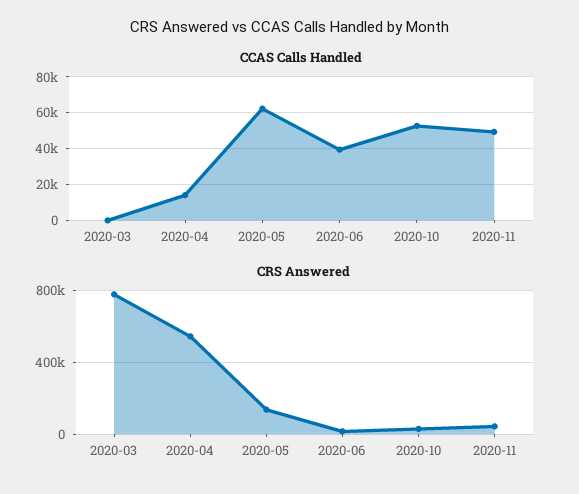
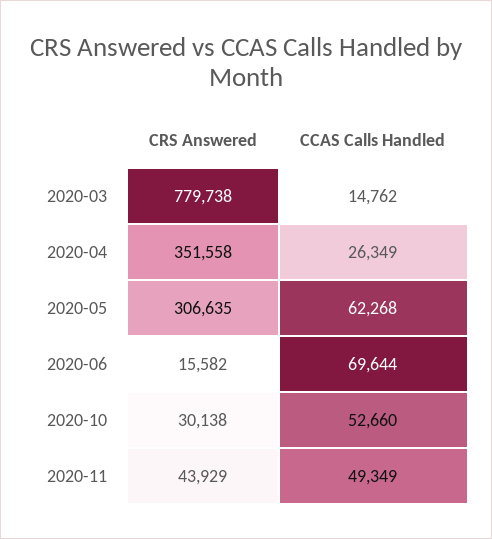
  {
    "CCAS Calls Handled": {
-     "2020-03": 0,
+     "2020-03": 14762,
-     "2020-04": 15000,
+     "2020-04": 26349,
      "2020-05": 62268,
-     "2020-06": 40000,
+     "2020-06": 69644,
      "2020-10": 52660,
      "2020-11": 49349
    },
    "CRS Answered": {
      "2020-03": 779738,
-     "2020-04": 550000,
+     "2020-04": 351558,
-     "2020-05": 150000,
+     "2020-05": 306635,
      "2020-06": 15582,
      "2020-10": 30138,
      "2020-11": 43929
    }
  }

